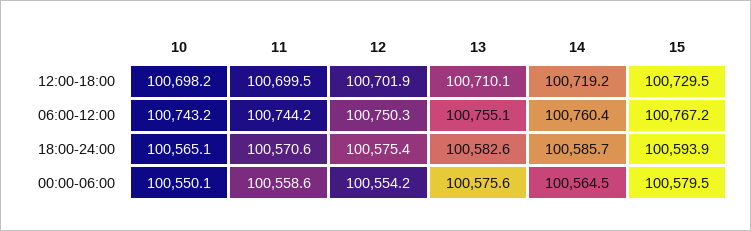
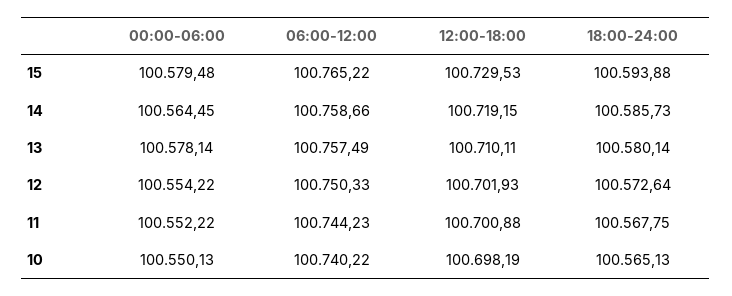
  {
    "10": {
      "12:00-18:00": 100698.19,
-     "06:00-12:00": 100743.2,
+     "06:00-12:00": 100740.22,
      "18:00-24:00": 100565.13,
      "00:00-06:00": 100550.13
    },
    "11": {
-     "12:00-18:00": 100699.5,
+     "12:00-18:00": 100700.88,
      "06:00-12:00": 100744.23,
-     "18:00-24:00": 100570.6,
+     "18:00-24:00": 100567.75,
-     "00:00-06:00": 100558.6
+     "00:00-06:00": 100552.22
    },
    "12": {
      "12:00-18:00": 100701.93,
      "06:00-12:00": 100750.33,
-     "18:00-24:00": 100575.4,
+     "18:00-24:00": 100572.64,
      "00:00-06:00": 100554.22
    },
    "13": {
      "12:00-18:00": 100710.11,
-     "06:00-12:00": 100755.1,
+     "06:00-12:00": 100757.49,
-     "18:00-24:00": 100582.6,
+     "18:00-24:00": 100580.14,
-     "00:00-06:00": 100575.6
+     "00:00-06:00": 100578.14
    },
    "14": {
      "12:00-18:00": 100719.15,
-     "06:00-12:00": 100760.4,
+     "06:00-12:00": 100758.66,
      "18:00-24:00": 100585.73,
      "00:00-06:00": 100564.45
    },
    "15": {
      "12:00-18:00": 100729.53,
-     "06:00-12:00": 100767.2,
+     "06:00-12:00": 100765.22,
      "18:00-24:00": 100593.88,
      "00:00-06:00": 100579.48
    }
  }

